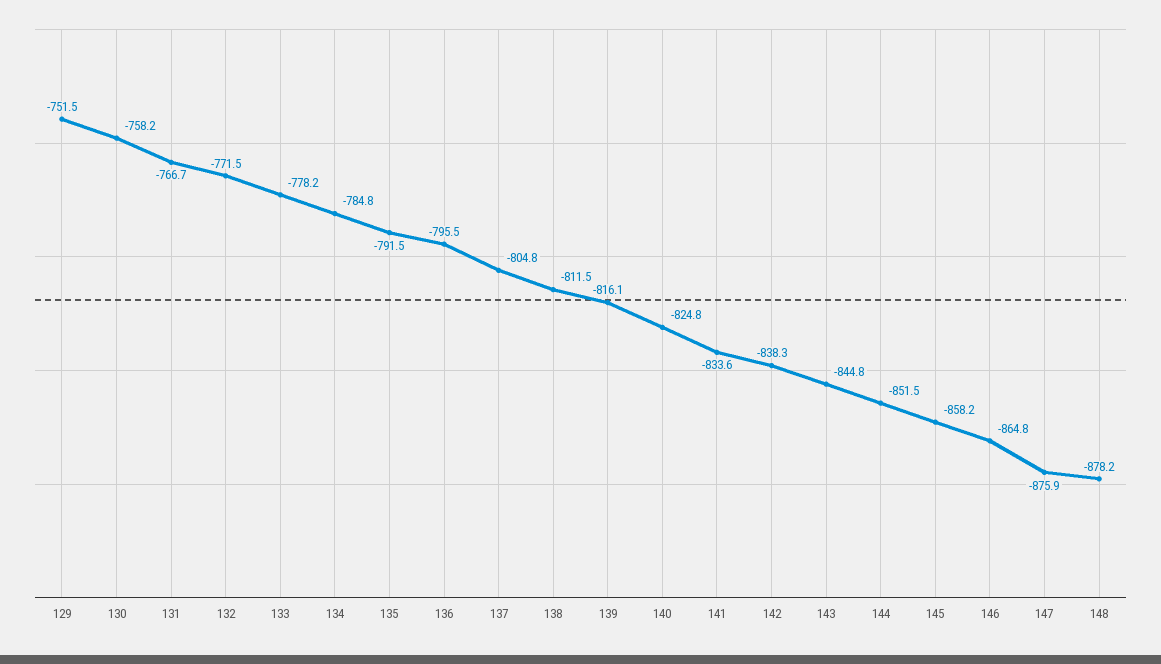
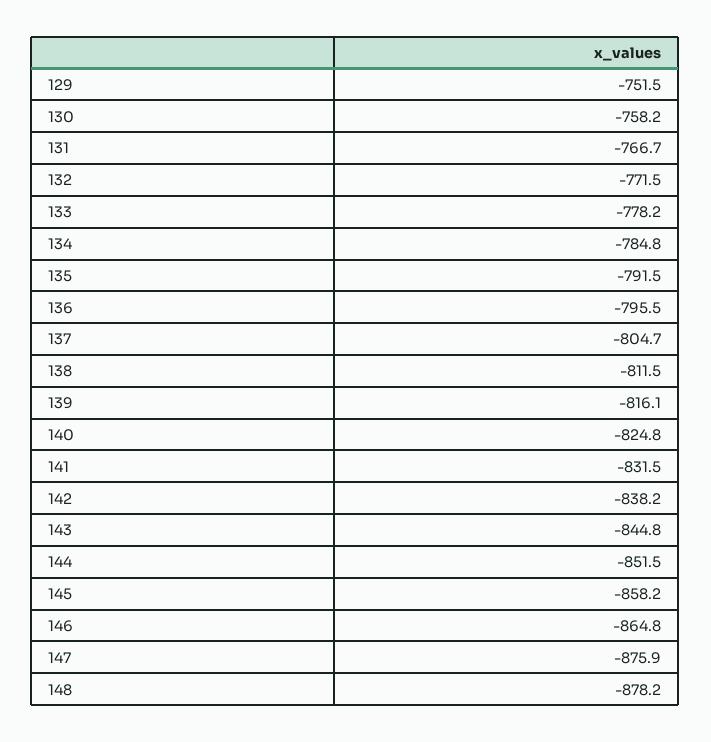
  {
    "129": -751.5,
    "130": -758.2,
    "131": -766.7,
    "132": -771.5,
    "133": -778.2,
    "134": -784.8,
    "135": -791.5,
    "136": -795.5,
-   "137": -804.8,
+   "137": -804.7,
    "138": -811.5,
    "139": -816.1,
    "140": -824.8,
-   "141": -833.6,
+   "141": -831.5,
-   "142": -838.3,
+   "142": -838.2,
    "143": -844.8,
    "144": -851.5,
    "145": -858.2,
    "146": -864.8,
    "147": -875.9,
    "148": -878.2
  }

